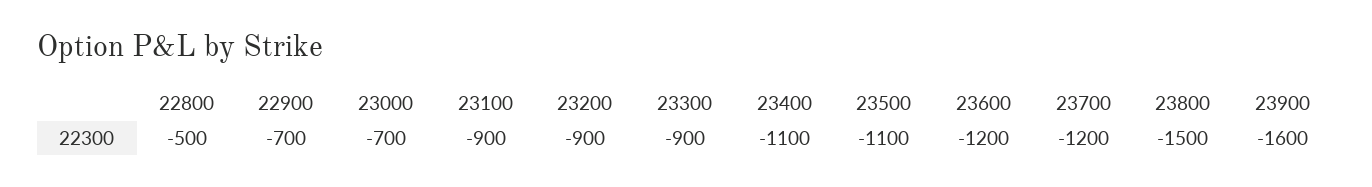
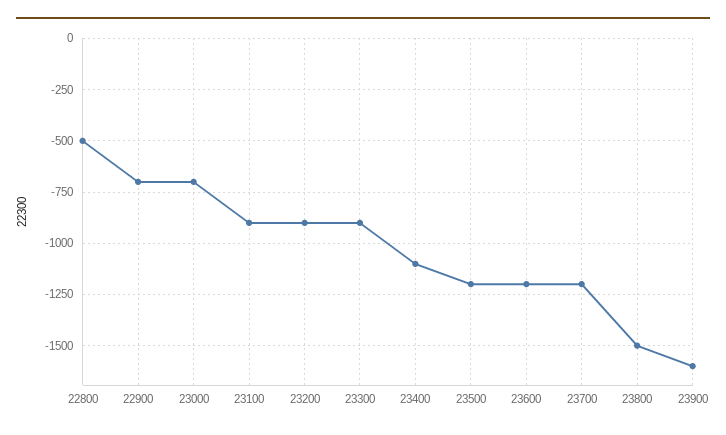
  {
    "22800": -500,
    "22900": -700,
    "23000": -700,
    "23100": -900,
    "23200": -900,
    "23300": -900,
    "23400": -1100,
-   "23500": -1100,
+   "23500": -1200,
    "23600": -1200,
    "23700": -1200,
    "23800": -1500,
    "23900": -1600
  }

